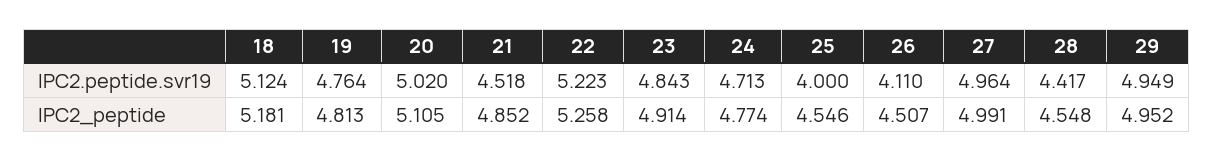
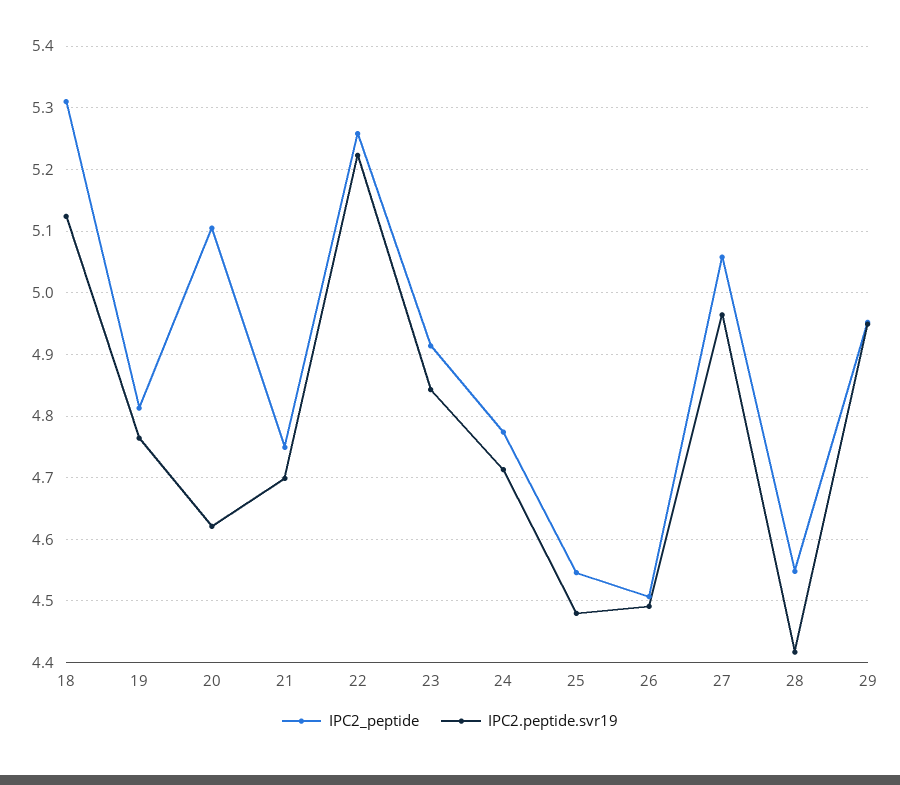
  {
    "IPC2.peptide.svr19": {
      "18": 5.124,
      "19": 4.764,
-     "20": 5.02,
+     "20": 4.62,
-     "21": 4.518,
+     "21": 4.7,
      "22": 5.223,
      "23": 4.843,
      "24": 4.713,
-     "25": 4,
+     "25": 4.48,
-     "26": 4.11,
+     "26": 4.49,
      "27": 4.964,
      "28": 4.417,
      "29": 4.949
    },
    "IPC2_peptide": {
-     "18": 5.181,
+     "18": 5.31,
      "19": 4.813,
      "20": 5.105,
-     "21": 4.852,
+     "21": 4.75,
      "22": 5.258,
      "23": 4.914,
      "24": 4.774,
      "25": 4.546,
      "26": 4.507,
-     "27": 4.991,
+     "27": 5.06,
      "28": 4.548,
      "29": 4.952
    }
  }

